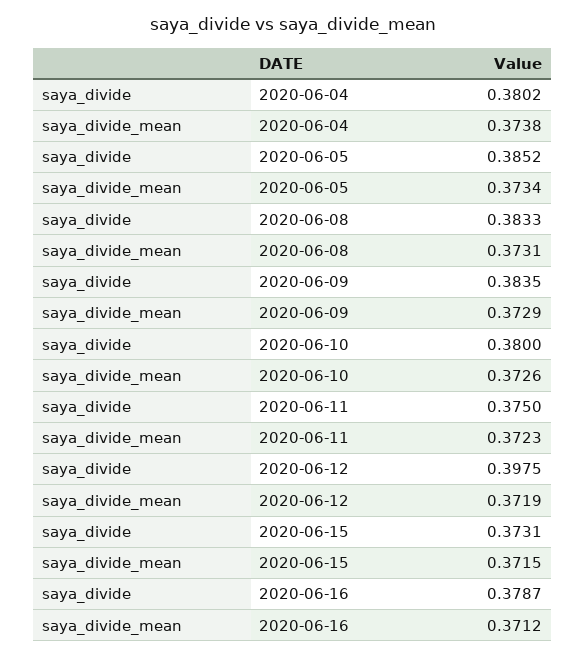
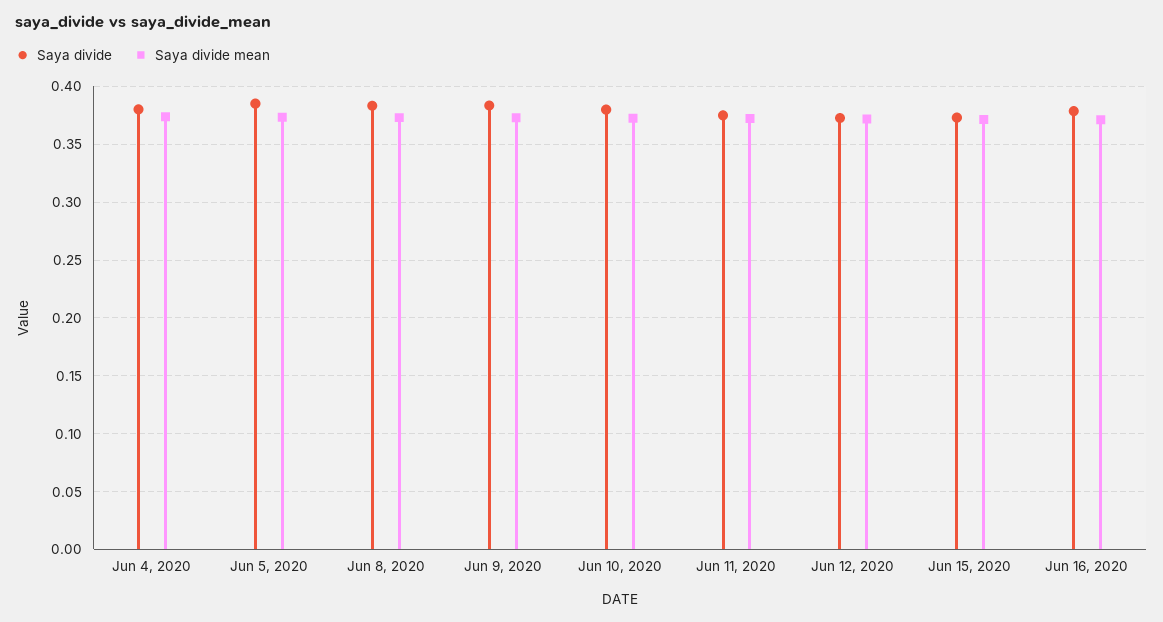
  {
    "saya_divide": {
      "2020-06-04": 0.3802,
      "2020-06-05": 0.3852,
      "2020-06-08": 0.3833,
      "2020-06-09": 0.3835,
      "2020-06-10": 0.38,
      "2020-06-11": 0.375,
-     "2020-06-12": 0.3975,
+     "2020-06-12": 0.37,
      "2020-06-15": 0.3731,
      "2020-06-16": 0.3787
    },
    "saya_divide_mean": {
      "2020-06-04": 0.3738,
      "2020-06-05": 0.3734,
      "2020-06-08": 0.3731,
      "2020-06-09": 0.3729,
      "2020-06-10": 0.3726,
      "2020-06-11": 0.3723,
      "2020-06-12": 0.3719,
      "2020-06-15": 0.3715,
      "2020-06-16": 0.3712
    }
  }

